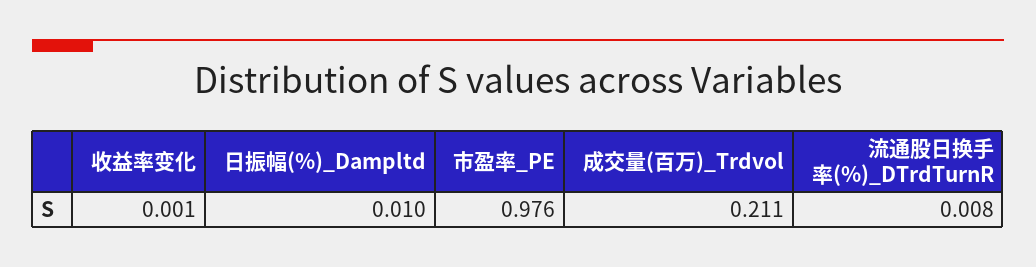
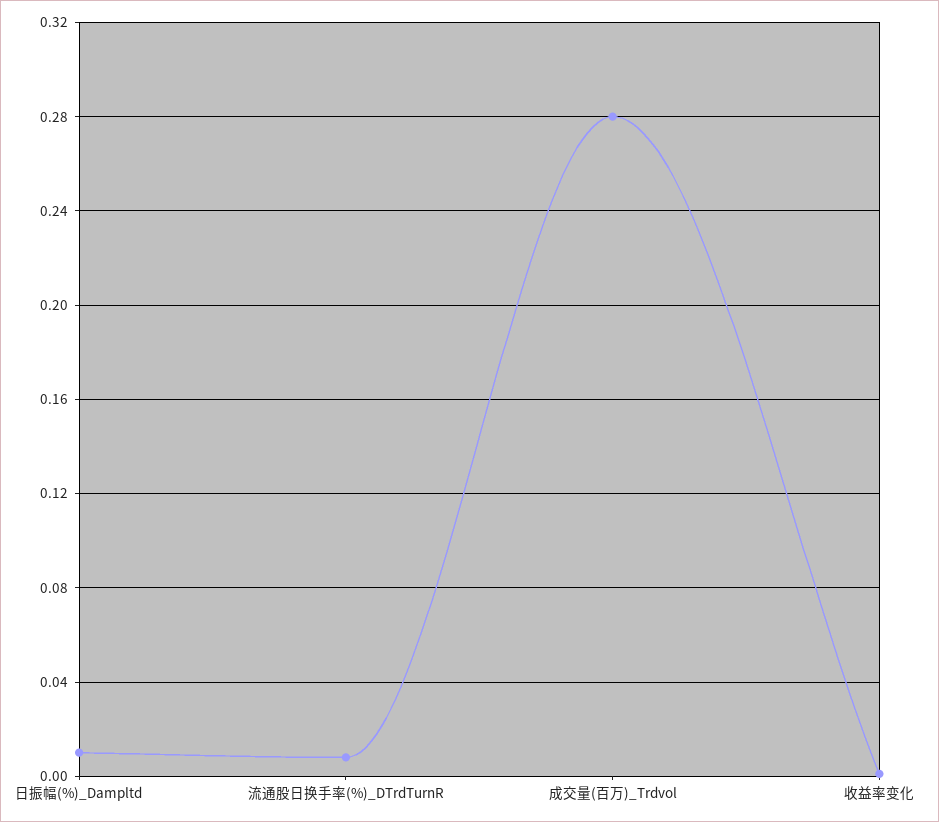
  {
    "收益率变化": 0.001,
    "日振幅(%)_Dampltd": 0.01,
-   "市盈率_PE": 0.976,
-   "成交量(百万)_Trdvol": 0.211,
+   "成交量(百万)_Trdvol": 0.28,
    "流通股日换手率(%)_DTrdTurnR": 0.008
  }

